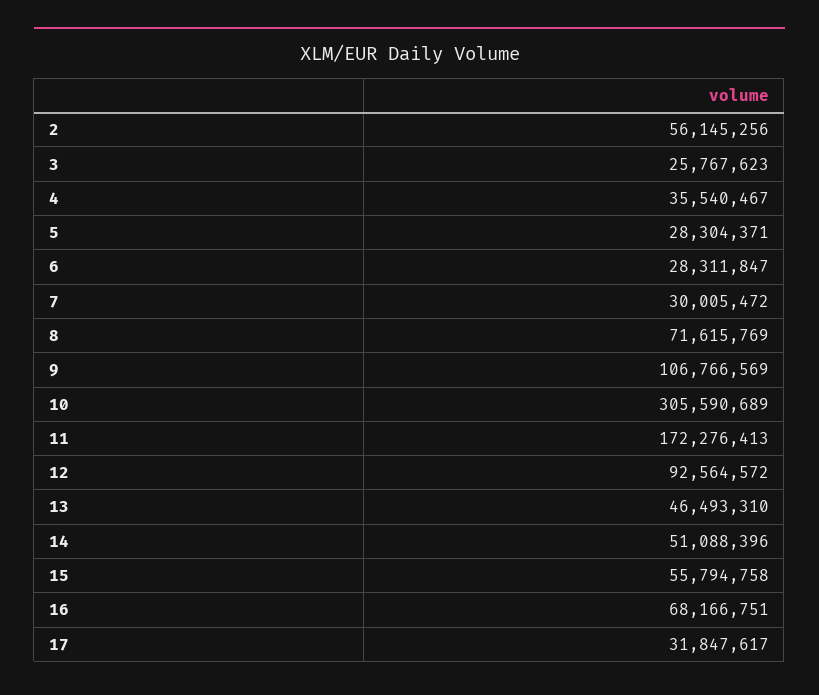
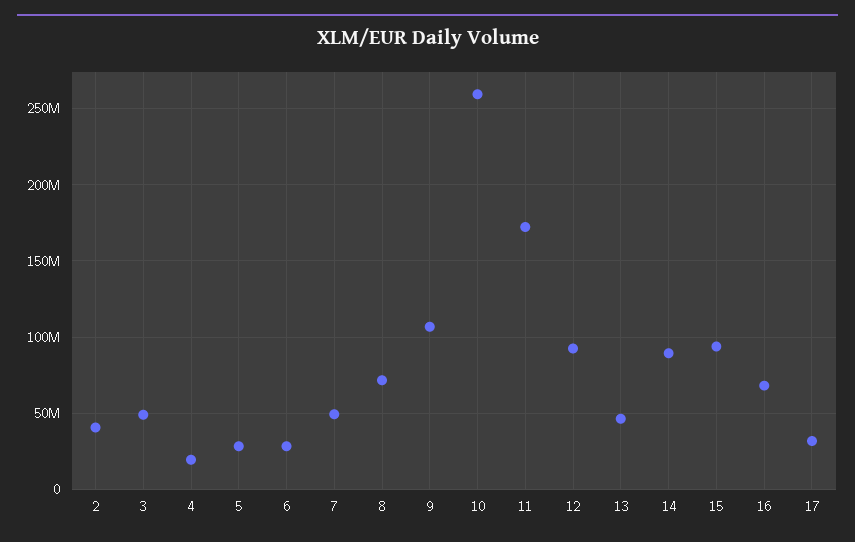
  {
-   "2": 56145256,
+   "2": 40000000,
-   "3": 25767623,
+   "3": 50000000,
-   "4": 35540467,
+   "4": 20000000,
    "5": 28304371,
    "6": 28311847,
-   "7": 30005472,
+   "7": 50000000,
    "8": 71615769,
    "9": 106766569,
-   "10": 305590689,
+   "10": 260000000,
    "11": 172276413,
    "12": 92564572,
    "13": 46493310,
-   "14": 51088396,
+   "14": 90000000,
-   "15": 55794758,
+   "15": 95000000,
    "16": 68166751,
    "17": 31847617
  }

